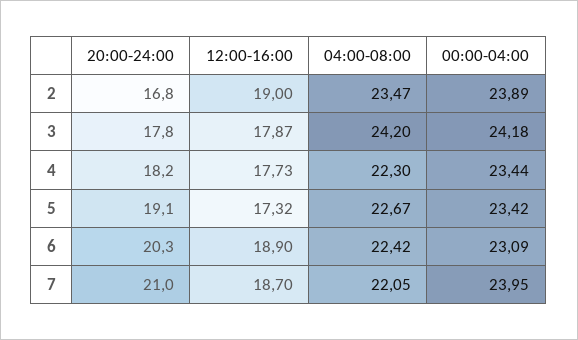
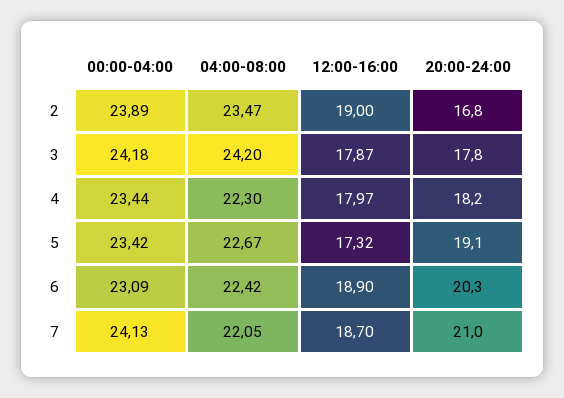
  {
    "20:00-24:00": {
      "2": 16.8,
      "3": 17.8,
      "4": 18.2,
      "5": 19.1,
      "6": 20.3,
      "7": 21
    },
    "12:00-16:00": {
      "2": 19,
      "3": 17.87,
-     "4": 17.73,
+     "4": 17.97,
      "5": 17.32,
      "6": 18.9,
      "7": 18.7
    },
    "04:00-08:00": {
      "2": 23.47,
      "3": 24.2,
      "4": 22.3,
      "5": 22.67,
      "6": 22.42,
      "7": 22.05
    },
    "00:00-04:00": {
      "2": 23.89,
      "3": 24.18,
      "4": 23.44,
      "5": 23.42,
      "6": 23.09,
-     "7": 23.95
+     "7": 24.13
    }
  }

